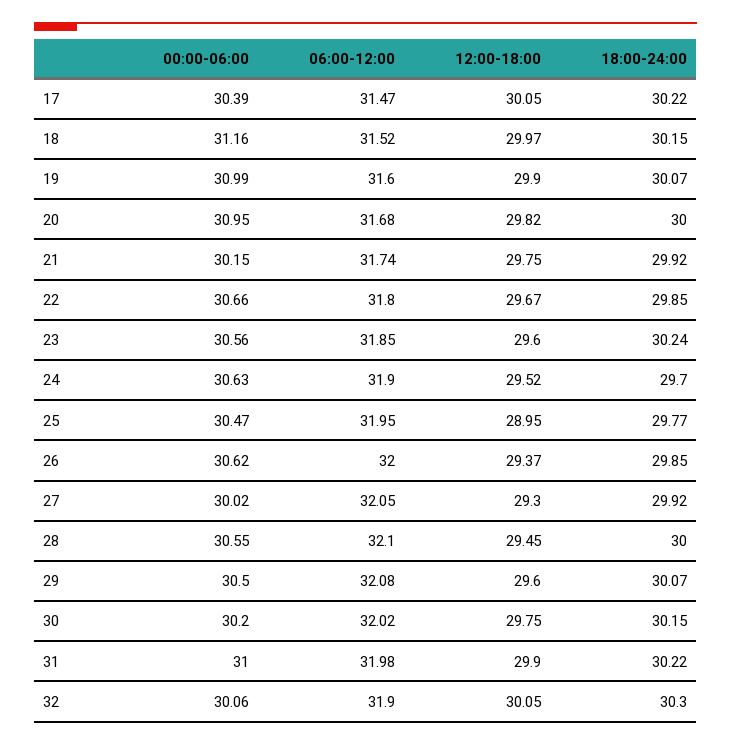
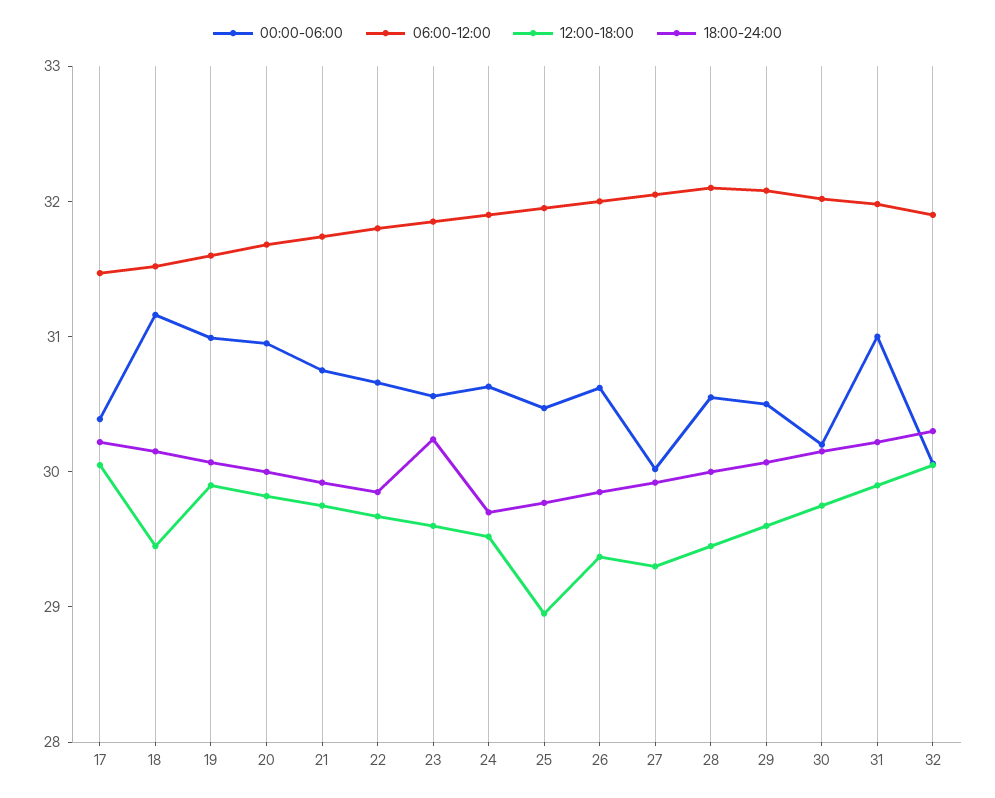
  {
    "00:00-06:00": {
      "17": 30.39,
      "18": 31.16,
      "19": 30.99,
      "20": 30.95,
-     "21": 30.15,
+     "21": 30.8,
      "22": 30.66,
      "23": 30.56,
      "24": 30.63,
      "25": 30.47,
      "26": 30.62,
      "27": 30.02,
      "28": 30.55,
      "29": 30.5,
      "30": 30.2,
      "31": 31,
      "32": 30.06
    },
    "06:00-12:00": {
      "17": 31.47,
      "18": 31.52,
      "19": 31.6,
      "20": 31.68,
      "21": 31.74,
      "22": 31.8,
      "23": 31.85,
      "24": 31.9,
      "25": 31.95,
      "26": 32,
      "27": 32.05,
      "28": 32.1,
      "29": 32.08,
      "30": 32.02,
      "31": 31.98,
      "32": 31.9
    },
    "12:00-18:00": {
      "17": 30.05,
-     "18": 29.97,
+     "18": 29.4,
      "19": 29.9,
      "20": 29.82,
      "21": 29.75,
      "22": 29.67,
      "23": 29.6,
      "24": 29.52,
      "25": 28.95,
      "26": 29.37,
      "27": 29.3,
      "28": 29.45,
      "29": 29.6,
      "30": 29.75,
      "31": 29.9,
      "32": 30.05
    },
    "18:00-24:00": {
      "17": 30.22,
      "18": 30.15,
      "19": 30.07,
      "20": 30,
      "21": 29.92,
      "22": 29.85,
      "23": 30.24,
      "24": 29.7,
      "25": 29.77,
      "26": 29.85,
      "27": 29.92,
      "28": 30,
      "29": 30.07,
      "30": 30.15,
      "31": 30.22,
      "32": 30.3
    }
  }

